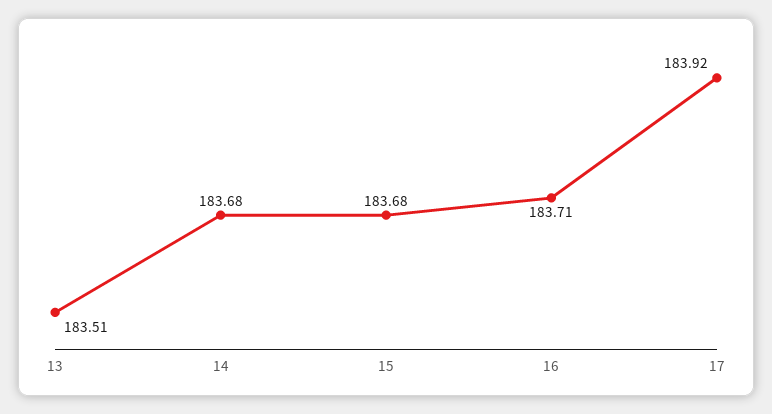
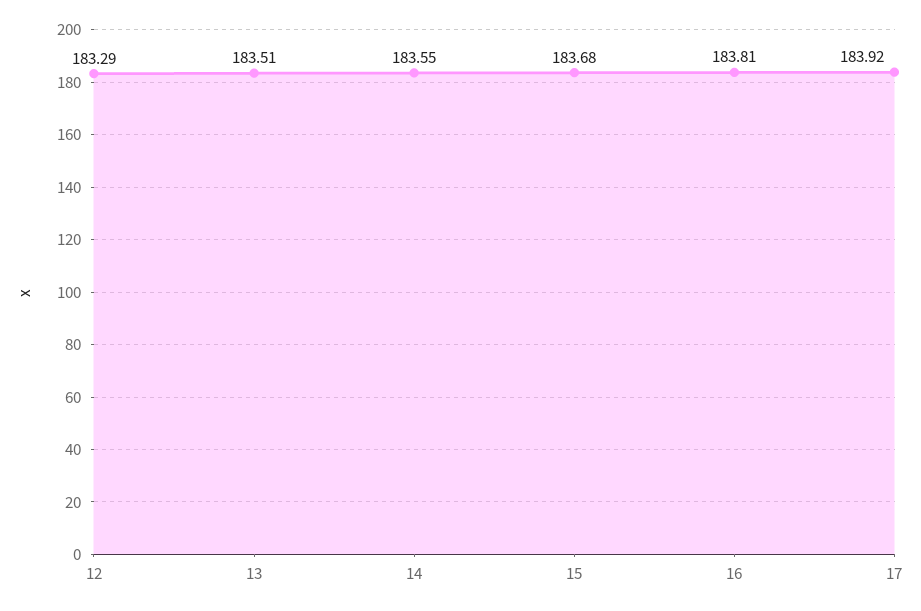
  {
    "13": 183.51,
-   "14": 183.68,
+   "14": 183.55,
    "15": 183.68,
-   "16": 183.71,
+   "16": 183.81,
-   "17": 183.92
+   "17": 183.92,
+   "12": 183.29
  }

